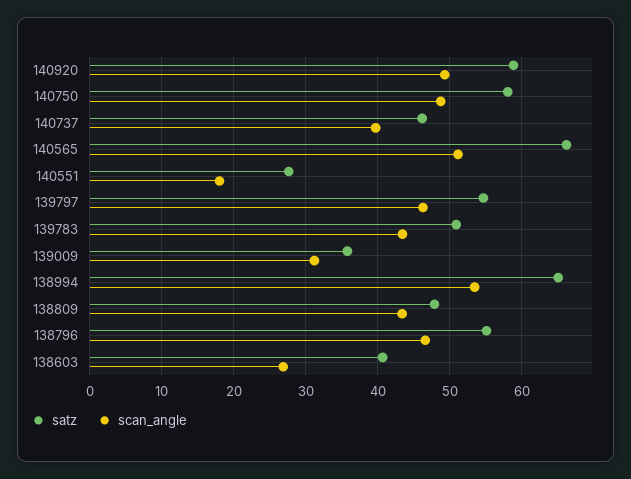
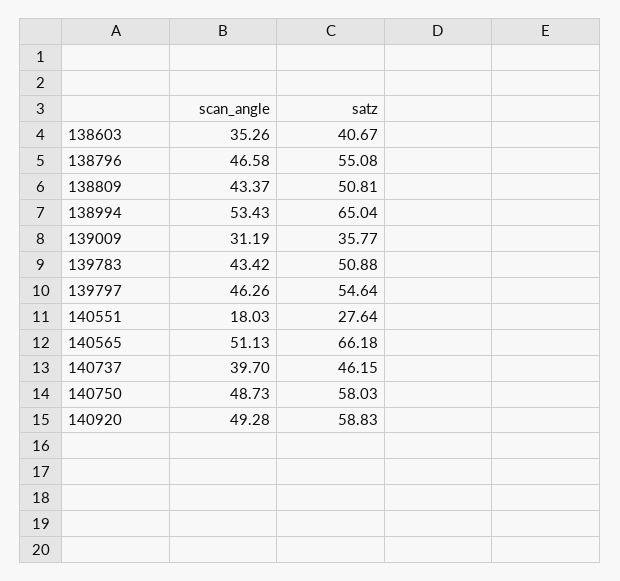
  {
    "satz": {
      "140920": 58.83,
      "140750": 58.03,
      "140737": 46.15,
      "140565": 66.18,
      "140551": 27.64,
      "139797": 54.64,
      "139783": 50.88,
      "139009": 35.77,
      "138994": 65.04,
-     "138809": 48,
+     "138809": 50.81,
      "138796": 55.08,
      "138603": 40.67
    },
    "scan_angle": {
      "140920": 49.28,
      "140750": 48.73,
      "140737": 39.7,
      "140565": 51.13,
      "140551": 18.03,
      "139797": 46.26,
      "139783": 43.42,
      "139009": 31.19,
      "138994": 53.43,
      "138809": 43.37,
      "138796": 46.58,
-     "138603": 27
+     "138603": 35.26
    }
  }

